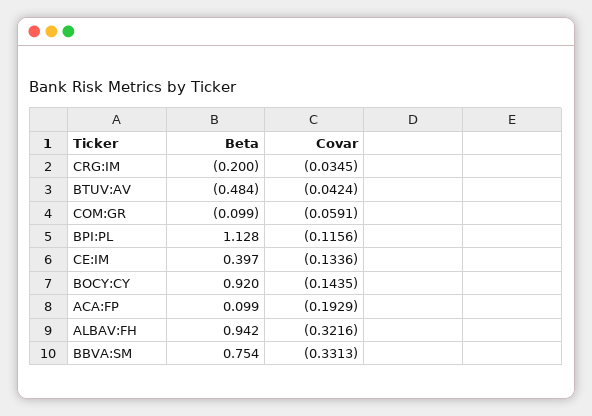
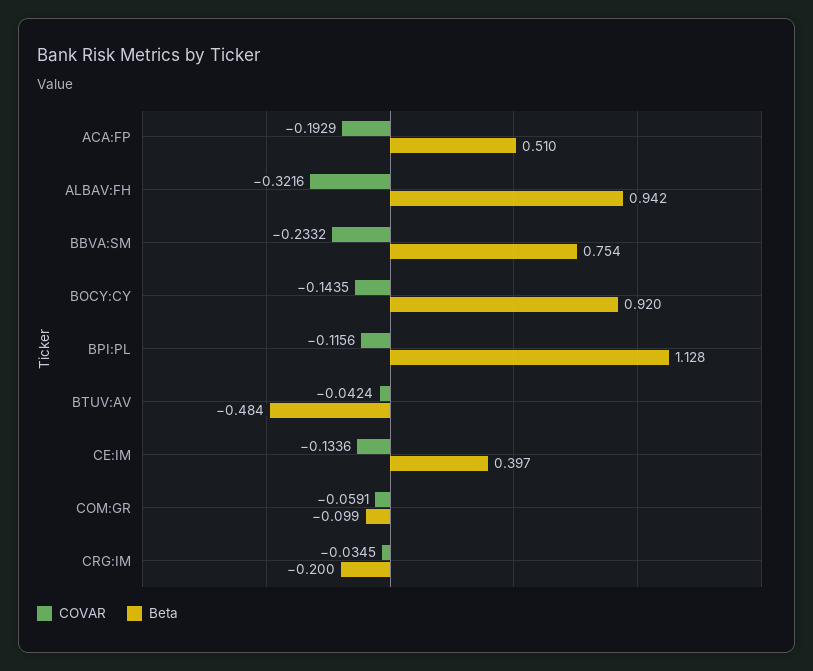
  {
    "Beta": {
      "CRG:IM": -0.2,
      "BTUV:AV": -0.484,
      "COM:GR": -0.099,
      "BPI:PL": 1.128,
      "CE:IM": 0.397,
      "BOCY:CY": 0.92,
-     "ACA:FP": 0.099,
+     "ACA:FP": 0.51,
      "ALBAV:FH": 0.942,
      "BBVA:SM": 0.754
    },
    "Covar": {
      "CRG:IM": -0.0345,
      "BTUV:AV": -0.0424,
      "COM:GR": -0.0591,
      "BPI:PL": -0.1156,
      "CE:IM": -0.1336,
      "BOCY:CY": -0.1435,
      "ACA:FP": -0.1929,
      "ALBAV:FH": -0.3216,
-     "BBVA:SM": -0.3313
+     "BBVA:SM": -0.2332
    }
  }

